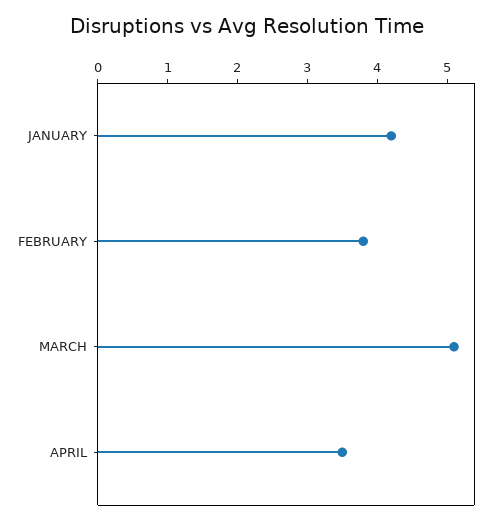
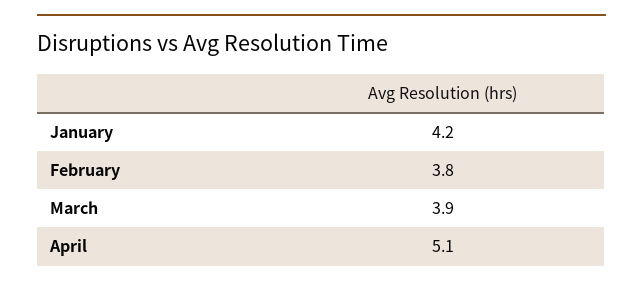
  {
    "JANUARY": 4.2,
    "FEBRUARY": 3.8,
-   "MARCH": 5,
+   "MARCH": 3.9,
-   "APRIL": 3.5
+   "APRIL": 5.1
  }

